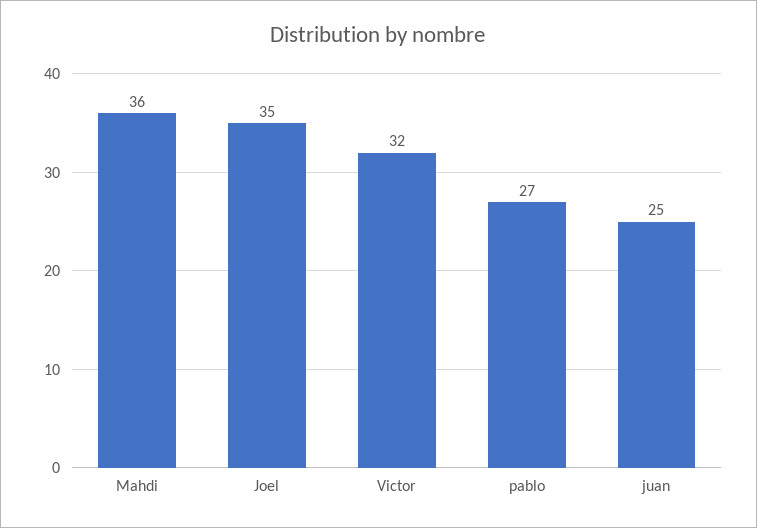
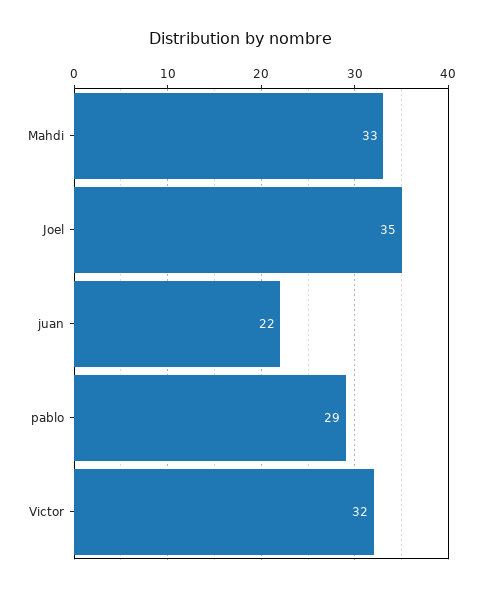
  {
-   "Mahdi": 36,
+   "Mahdi": 33,
    "Joel": 35,
    "Victor": 32,
-   "pablo": 27,
+   "pablo": 29,
-   "juan": 25
+   "juan": 22
  }

